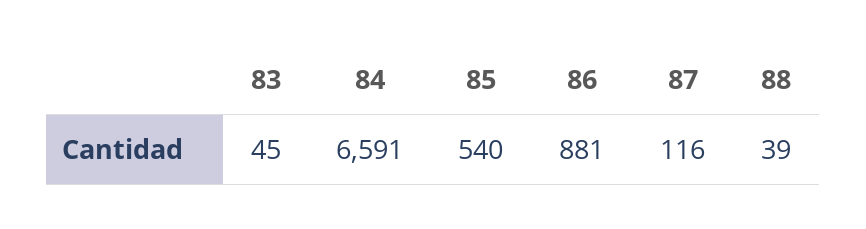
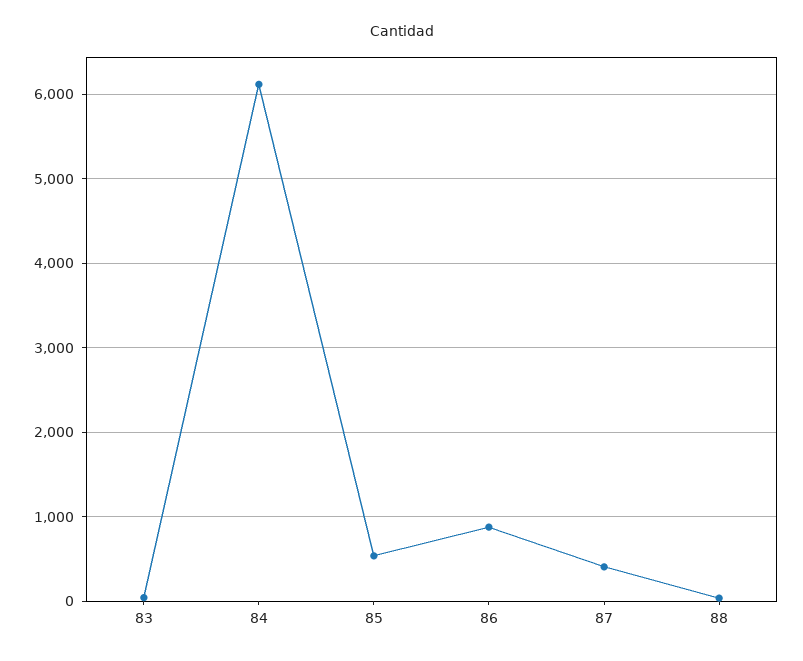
  {
    "83": 45,
-   "84": 6591,
+   "84": 6100,
    "85": 540,
    "86": 881,
-   "87": 116,
+   "87": 400,
    "88": 39
  }

